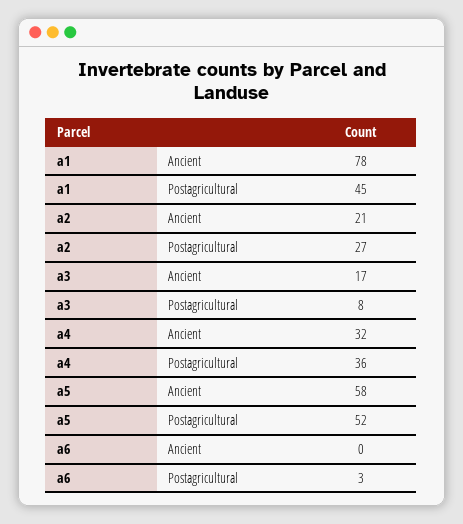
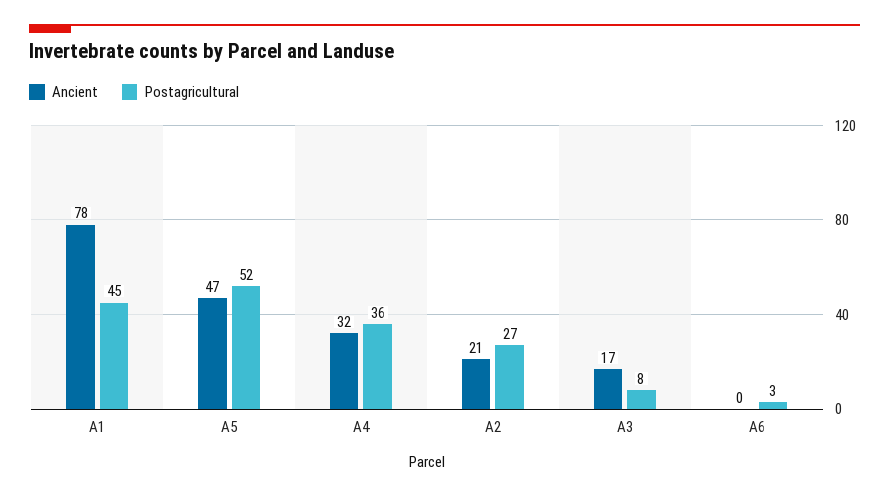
  {
    "Ancient": {
      "a1": 78,
      "a2": 21,
      "a3": 17,
      "a4": 32,
-     "a5": 58,
+     "a5": 47,
      "a6": 0
    },
    "Postagricultural": {
      "a1": 45,
      "a2": 27,
      "a3": 8,
      "a4": 36,
      "a5": 52,
      "a6": 3
    }
  }

